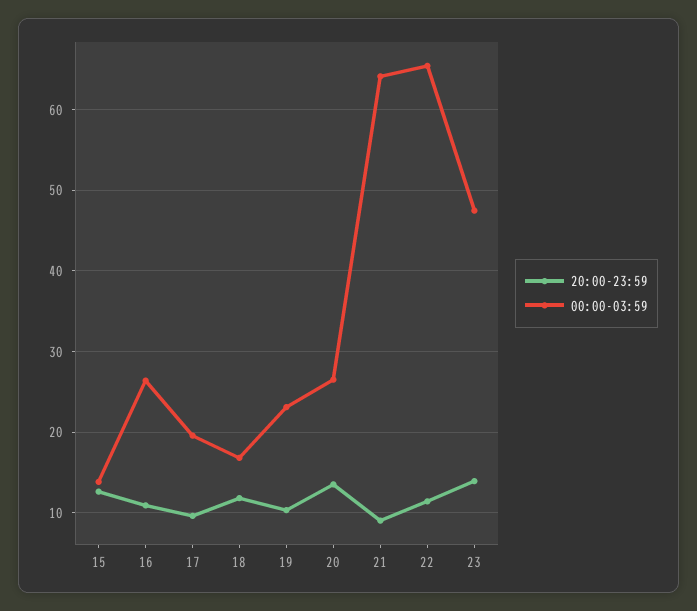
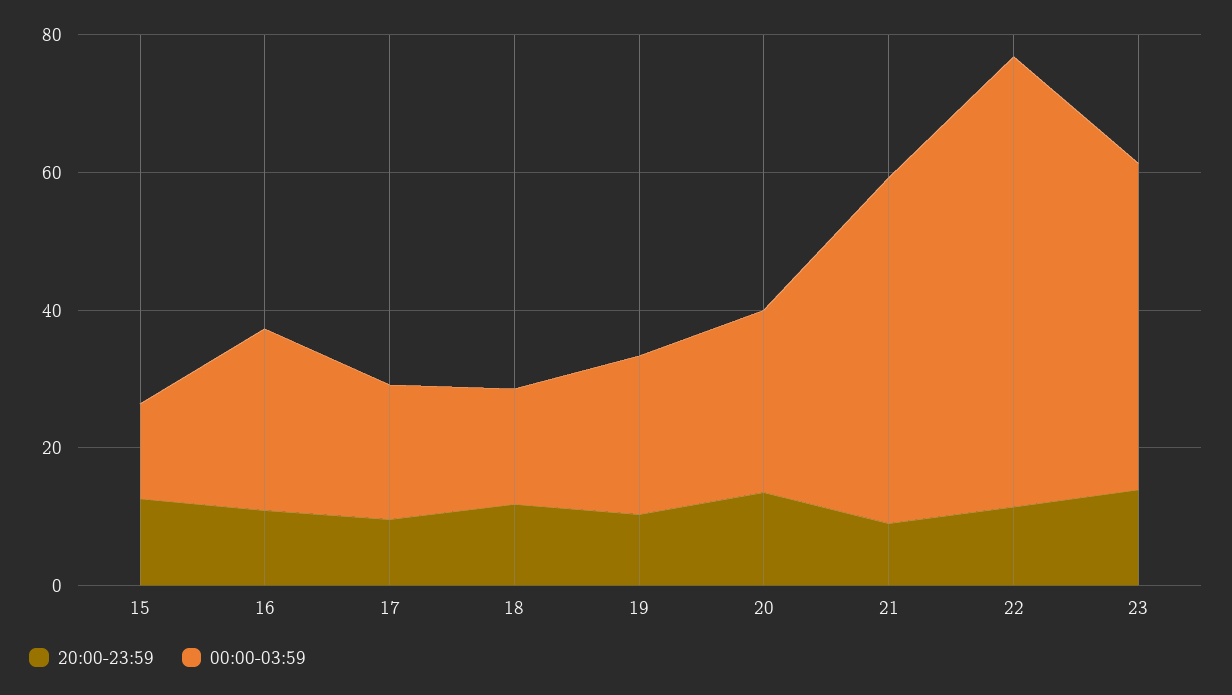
  {
    "20:00-23:59": {
      "15": 13,
      "16": 11,
      "17": 10,
      "18": 12,
      "19": 10,
      "20": 14,
      "21": 9,
      "22": 11,
      "23": 14
    },
    "00:00-03:59": {
      "15": 14,
      "16": 26,
      "17": 20,
      "18": 17,
      "19": 23,
      "20": 27,
-     "21": 64,
+     "21": 50,
      "22": 65,
      "23": 47
    }
  }

